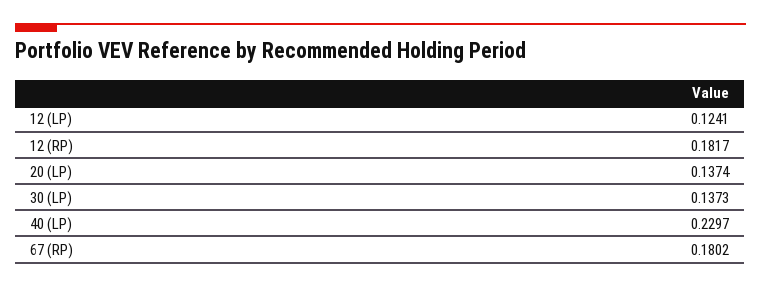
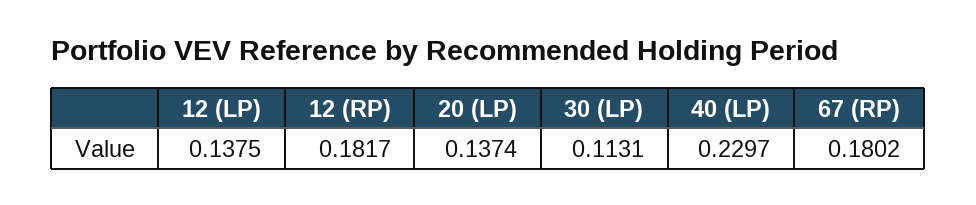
  {
-   "12 (LP)": 0.1241,
+   "12 (LP)": 0.1375,
    "12 (RP)": 0.1817,
    "20 (LP)": 0.1374,
-   "30 (LP)": 0.1373,
+   "30 (LP)": 0.1131,
    "40 (LP)": 0.2297,
    "67 (RP)": 0.1802
  }

